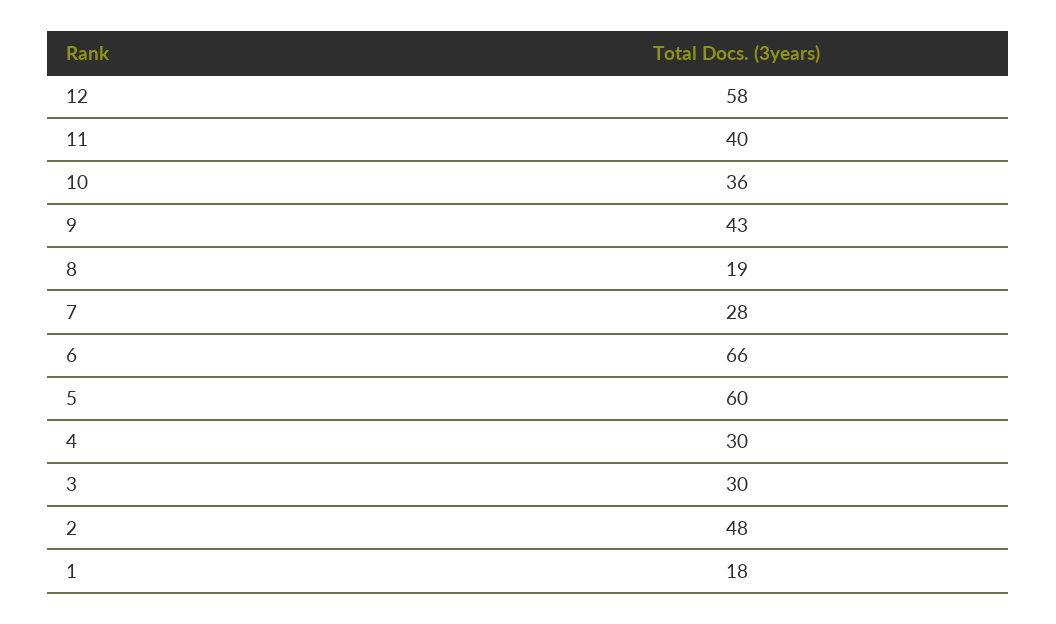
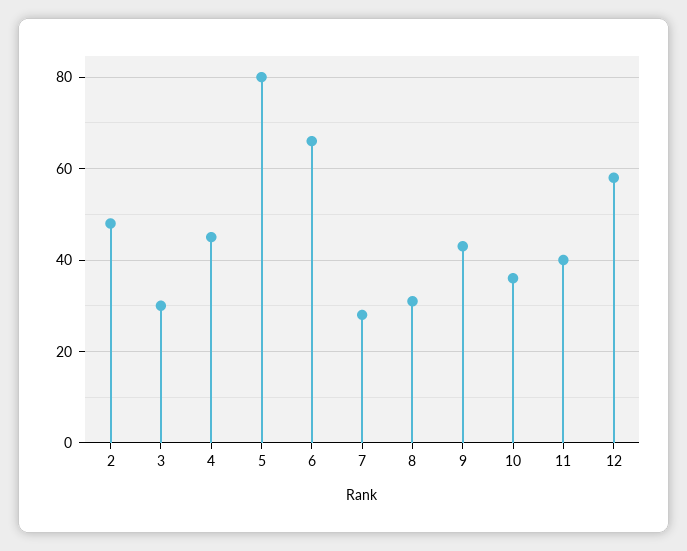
  {
    "12": 58,
    "11": 40,
    "10": 36,
    "9": 43,
-   "8": 19,
+   "8": 30,
    "7": 28,
    "6": 66,
-   "5": 60,
+   "5": 80,
-   "4": 30,
+   "4": 45,
    "3": 30,
-   "2": 48,
+   "2": 48
-   "1": 18
  }

